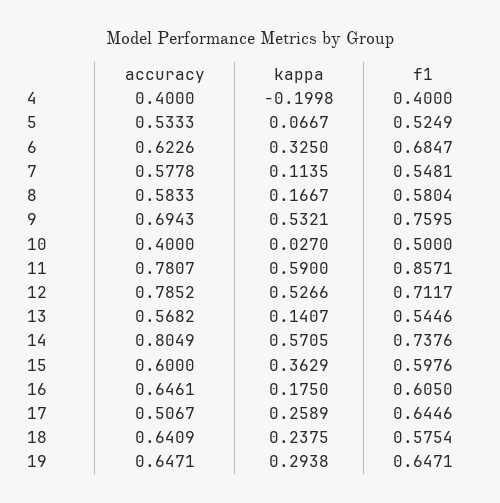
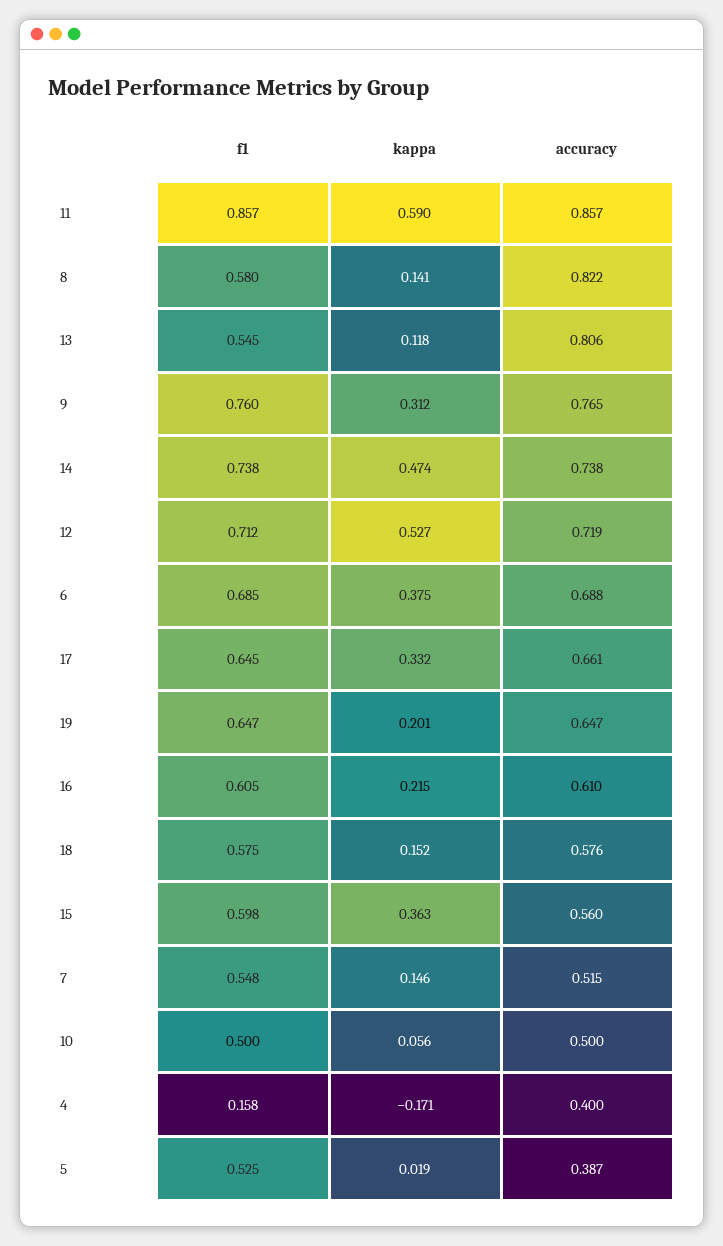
  {
    "accuracy": {
      "4": 0.4,
-     "5": 0.5333,
+     "5": 0.387,
-     "6": 0.6226,
+     "6": 0.688,
-     "7": 0.5778,
+     "7": 0.515,
-     "8": 0.5833,
+     "8": 0.822,
-     "9": 0.6943,
+     "9": 0.765,
-     "10": 0.4,
+     "10": 0.5,
-     "11": 0.7807,
+     "11": 0.857,
-     "12": 0.7852,
+     "12": 0.719,
-     "13": 0.5682,
+     "13": 0.806,
-     "14": 0.8049,
+     "14": 0.738,
-     "15": 0.6,
+     "15": 0.56,
-     "16": 0.6461,
+     "16": 0.61,
-     "17": 0.5067,
+     "17": 0.661,
-     "18": 0.6409,
+     "18": 0.576,
      "19": 0.6471
    },
    "kappa": {
-     "4": -0.1998,
+     "4": -0.171,
-     "5": 0.0667,
+     "5": 0.019,
-     "6": 0.325,
+     "6": 0.375,
-     "7": 0.1135,
+     "7": 0.146,
-     "8": 0.1667,
+     "8": 0.141,
-     "9": 0.5321,
+     "9": 0.312,
-     "10": 0.027,
+     "10": 0.056,
      "11": 0.59,
      "12": 0.5266,
-     "13": 0.1407,
+     "13": 0.118,
-     "14": 0.5705,
+     "14": 0.474,
      "15": 0.3629,
-     "16": 0.175,
+     "16": 0.215,
-     "17": 0.2589,
+     "17": 0.332,
-     "18": 0.2375,
+     "18": 0.152,
-     "19": 0.2938
+     "19": 0.201
    },
    "f1": {
-     "4": 0.4,
+     "4": 0.158,
      "5": 0.5249,
      "6": 0.6847,
      "7": 0.5481,
      "8": 0.5804,
      "9": 0.7595,
      "10": 0.5,
      "11": 0.8571,
      "12": 0.7117,
      "13": 0.5446,
      "14": 0.7376,
      "15": 0.5976,
      "16": 0.605,
      "17": 0.6446,
      "18": 0.5754,
      "19": 0.6471
    }
  }

